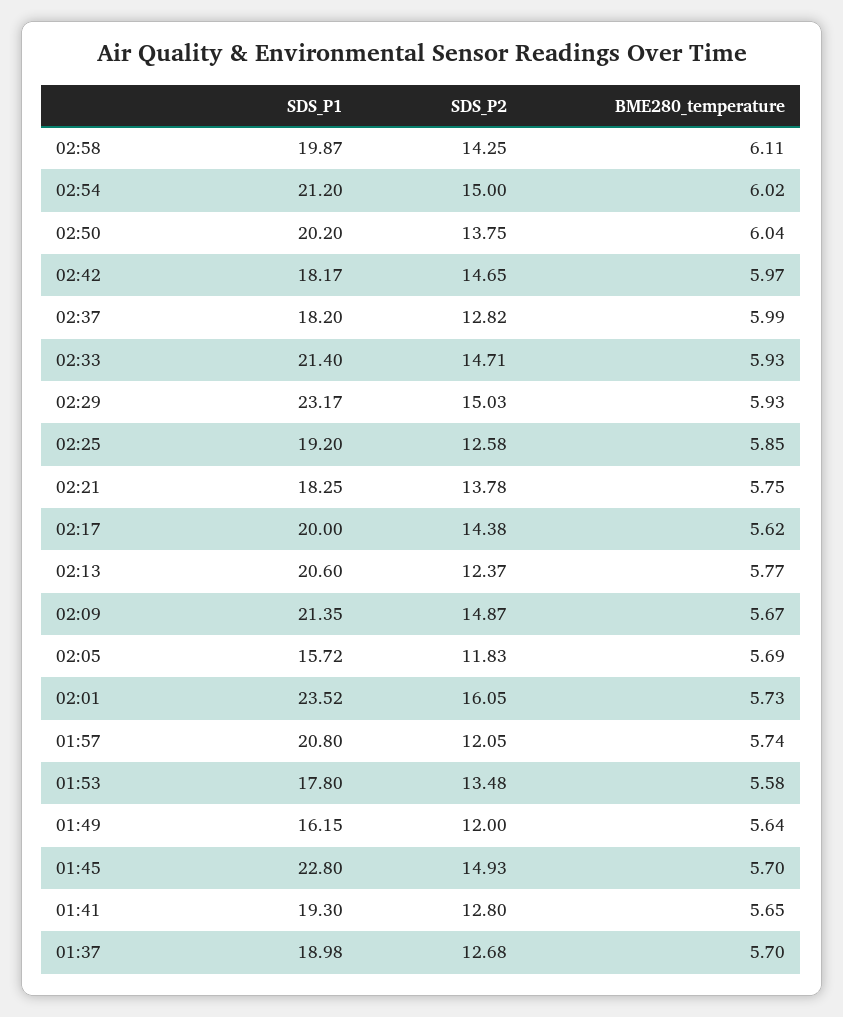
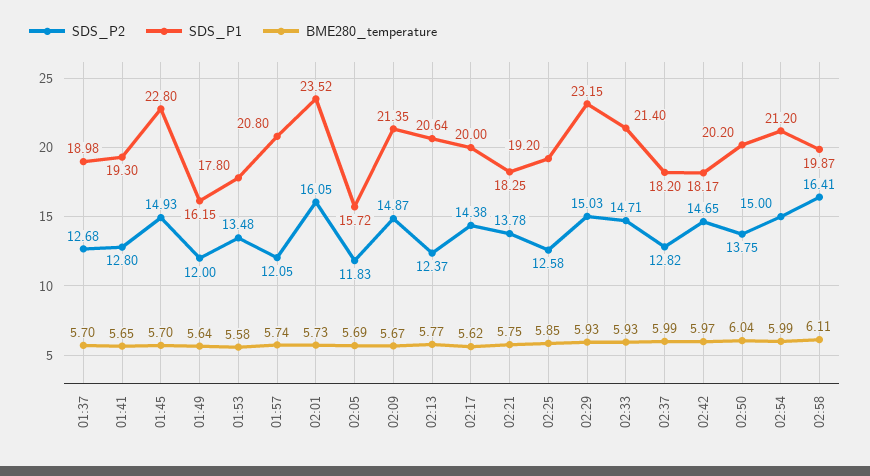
  {
    "SDS_P1": {
      "02:58": 19.87,
      "02:54": 21.2,
      "02:50": 20.2,
      "02:42": 18.17,
      "02:37": 18.2,
      "02:33": 21.4,
-     "02:29": 23.17,
+     "02:29": 23.15,
      "02:25": 19.2,
      "02:21": 18.25,
      "02:17": 20,
-     "02:13": 20.6,
+     "02:13": 20.64,
      "02:09": 21.35,
      "02:05": 15.72,
      "02:01": 23.52,
      "01:57": 20.8,
      "01:53": 17.8,
      "01:49": 16.15,
      "01:45": 22.8,
      "01:41": 19.3,
      "01:37": 18.98
    },
    "SDS_P2": {
-     "02:58": 14.25,
+     "02:58": 16.41,
      "02:54": 15,
      "02:50": 13.75,
      "02:42": 14.65,
      "02:37": 12.82,
      "02:33": 14.71,
      "02:29": 15.03,
      "02:25": 12.58,
      "02:21": 13.78,
      "02:17": 14.38,
      "02:13": 12.37,
      "02:09": 14.87,
      "02:05": 11.83,
      "02:01": 16.05,
      "01:57": 12.05,
      "01:53": 13.48,
      "01:49": 12,
      "01:45": 14.93,
      "01:41": 12.8,
      "01:37": 12.68
    },
    "BME280_temperature": {
      "02:58": 6.11,
-     "02:54": 6.02,
+     "02:54": 5.99,
      "02:50": 6.04,
      "02:42": 5.97,
      "02:37": 5.99,
      "02:33": 5.93,
      "02:29": 5.93,
      "02:25": 5.85,
      "02:21": 5.75,
      "02:17": 5.62,
      "02:13": 5.77,
      "02:09": 5.67,
      "02:05": 5.69,
      "02:01": 5.73,
      "01:57": 5.74,
      "01:53": 5.58,
      "01:49": 5.64,
      "01:45": 5.7,
      "01:41": 5.65,
      "01:37": 5.7
    }
  }

